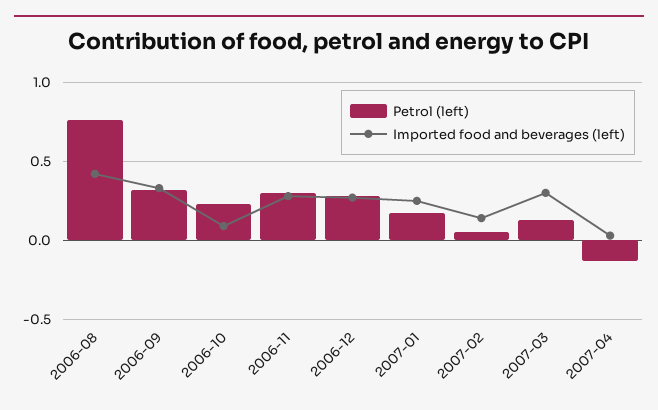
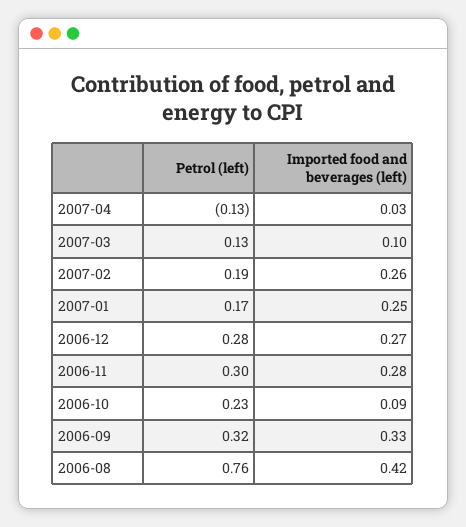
  {
    "Petrol (left)": {
      "2006-08": 0.76,
      "2006-09": 0.32,
      "2006-10": 0.23,
      "2006-11": 0.3,
      "2006-12": 0.28,
      "2007-01": 0.17,
-     "2007-02": 0.05,
+     "2007-02": 0.19,
      "2007-03": 0.13,
      "2007-04": -0.13
    },
    "Imported food and beverages (left)": {
      "2006-08": 0.42,
      "2006-09": 0.33,
      "2006-10": 0.09,
      "2006-11": 0.28,
      "2006-12": 0.27,
      "2007-01": 0.25,
-     "2007-02": 0.15,
+     "2007-02": 0.26,
-     "2007-03": 0.3,
+     "2007-03": 0.1,
      "2007-04": 0.03
    }
  }

